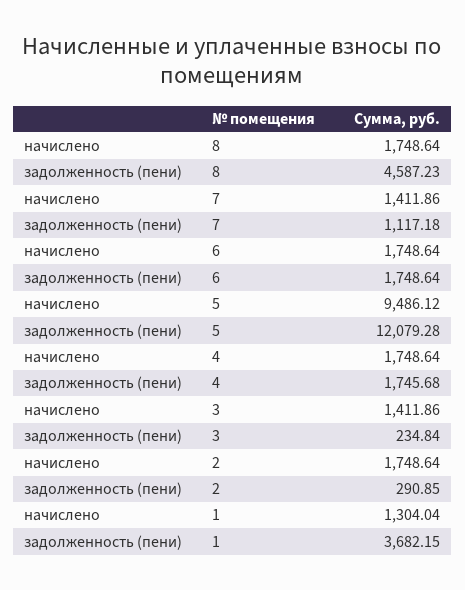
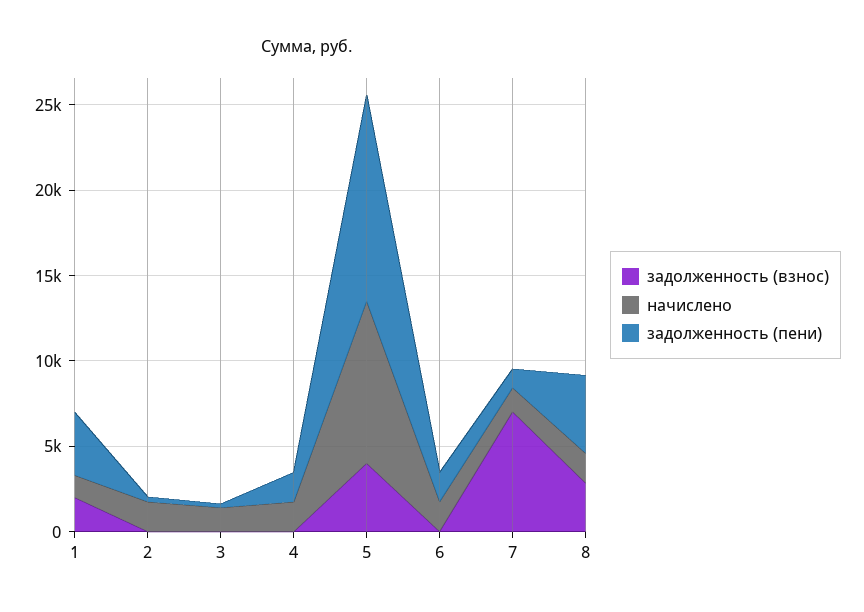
  {
    "начислено": {
      "8": 1748.64,
      "7": 1411.86,
      "6": 1748.64,
      "5": 9486.12,
      "4": 1748.64,
      "3": 1411.86,
      "2": 1748.64,
      "1": 1304.04
    },
    "задолженность (пени)": {
      "8": 4587.23,
      "7": 1117.18,
      "6": 1748.64,
      "5": 12079.28,
      "4": 1745.68,
      "3": 234.84,
      "2": 290.85,
      "1": 3682.15
-   }
+   },
+   "задолженность (взнос)": {
+     "1": 2000,
+     "2": 0,
+     "3": 0,
+     "4": 0,
+     "5": 4000,
+     "6": 0,
+     "7": 7000,
+     "8": 3000
+   }
  }

